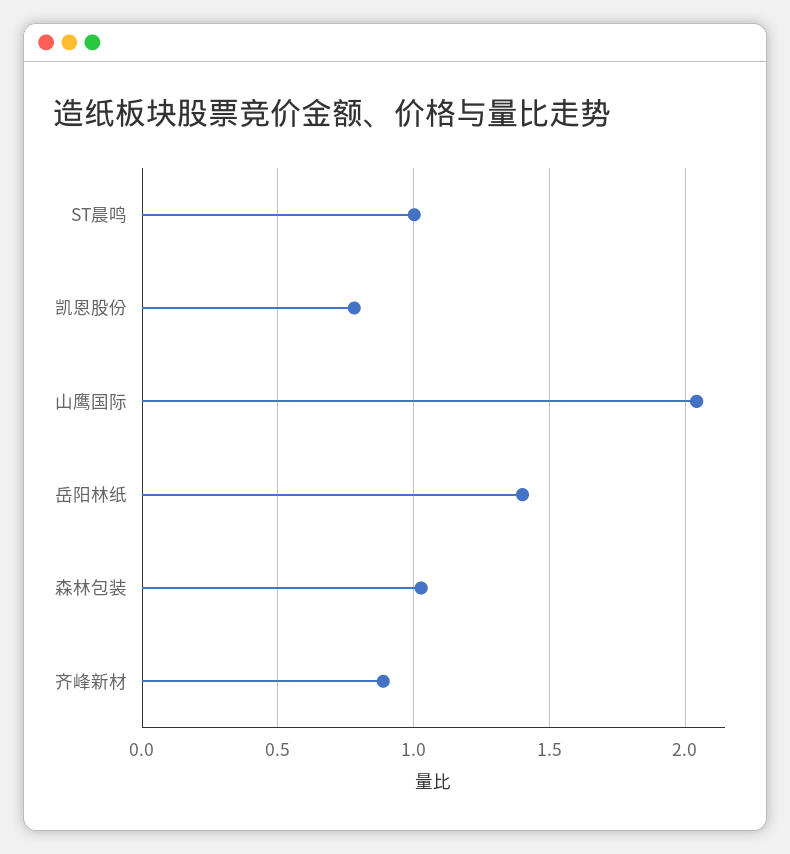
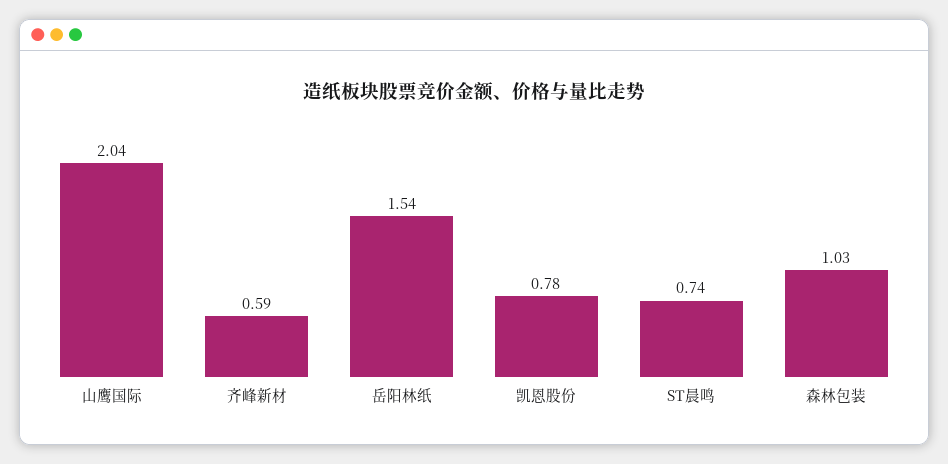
  {
-   "ST晨鸣": 1,
+   "ST晨鸣": 0.74,
    "凯恩股份": 0.78,
    "山鹰国际": 2.04,
-   "岳阳林纸": 1.4,
+   "岳阳林纸": 1.54,
    "森林包装": 1.03,
-   "齐峰新材": 0.9
+   "齐峰新材": 0.59
  }

